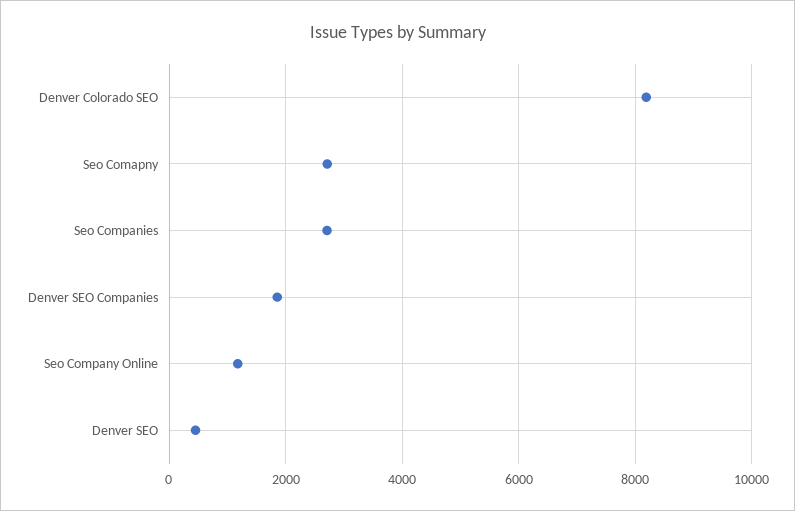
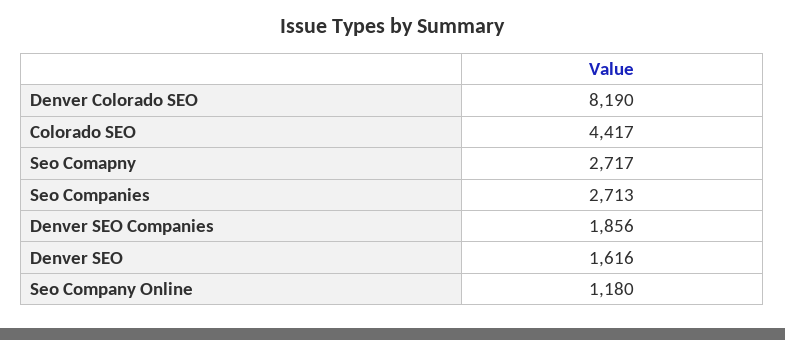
  {
    "Denver Colorado SEO": 8190,
    "Seo Comapny": 2717,
    "Seo Companies": 2713,
    "Denver SEO Companies": 1856,
    "Seo Company Online": 1180,
-   "Denver SEO": 400
+   "Denver SEO": 1616,
+   "Colorado SEO": 4417
  }

